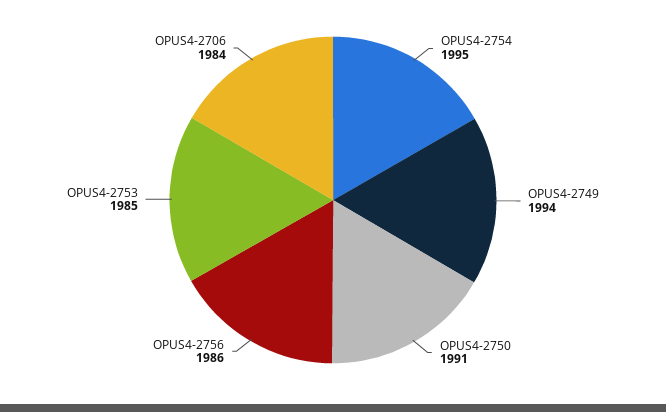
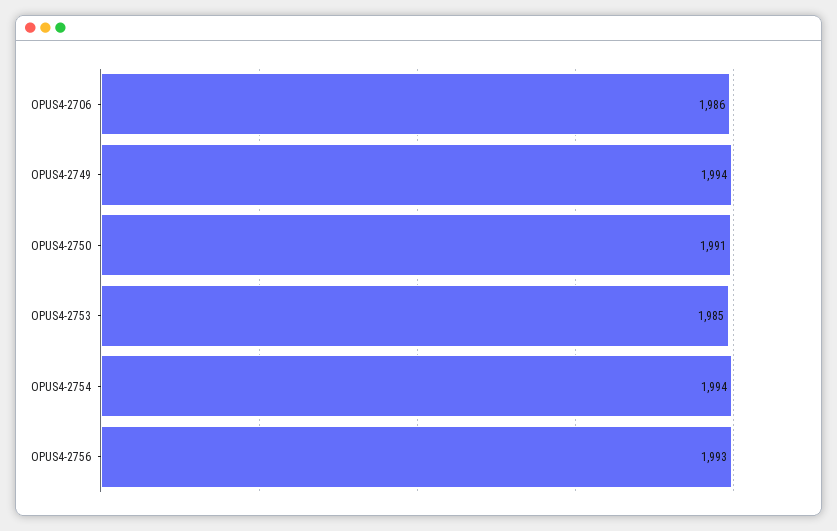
  {
-   "OPUS4-2754": 1995,
+   "OPUS4-2754": 1994,
    "OPUS4-2749": 1994,
    "OPUS4-2750": 1991,
-   "OPUS4-2756": 1986,
+   "OPUS4-2756": 1993,
    "OPUS4-2753": 1985,
-   "OPUS4-2706": 1984
+   "OPUS4-2706": 1986
  }

